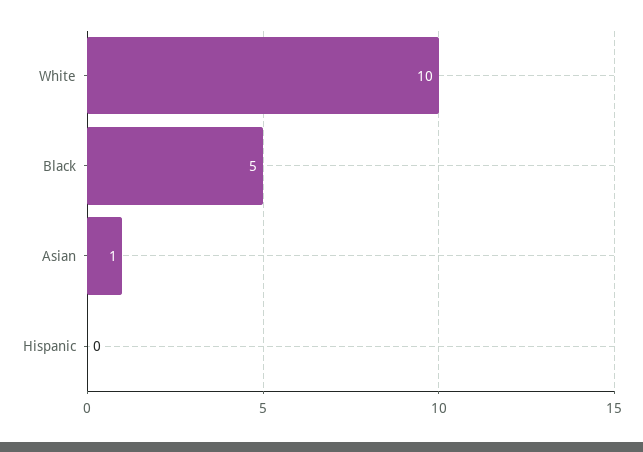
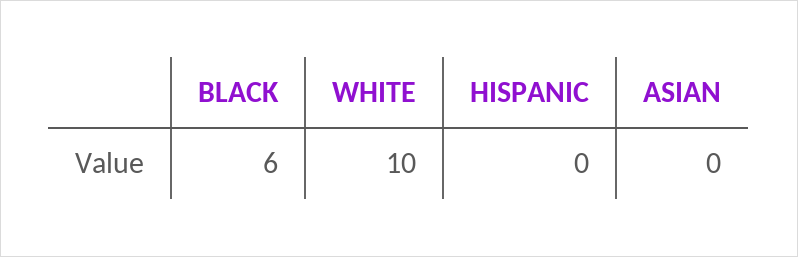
  {
    "White": 10,
-   "Black": 5,
+   "Black": 6,
-   "Asian": 1,
+   "Asian": 0,
    "Hispanic": 0
  }

